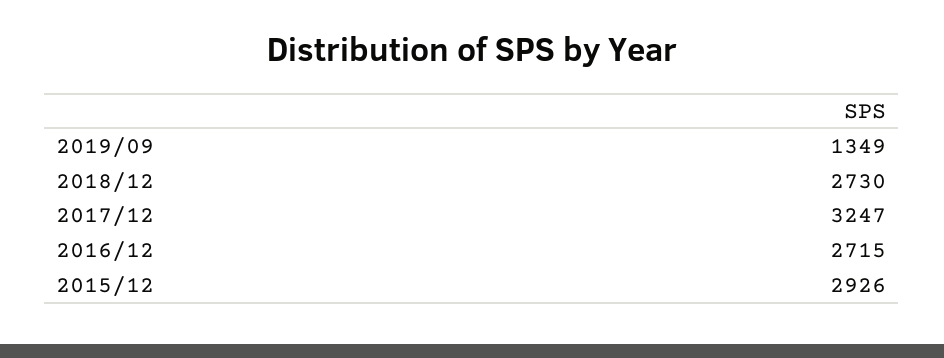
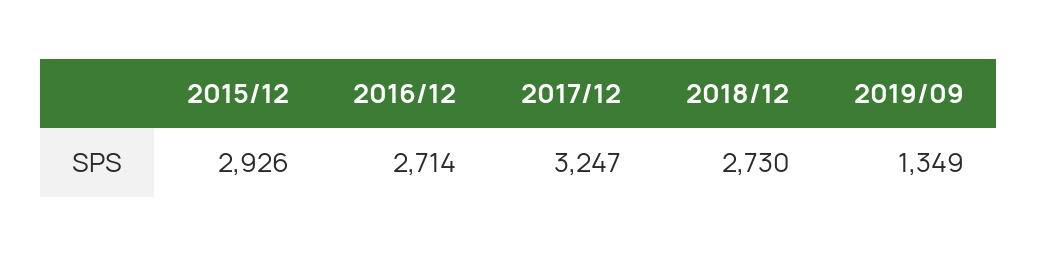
  {
    "2019/09": 1349,
    "2018/12": 2730,
    "2017/12": 3247,
-   "2016/12": 2715,
+   "2016/12": 2714,
    "2015/12": 2926
  }

